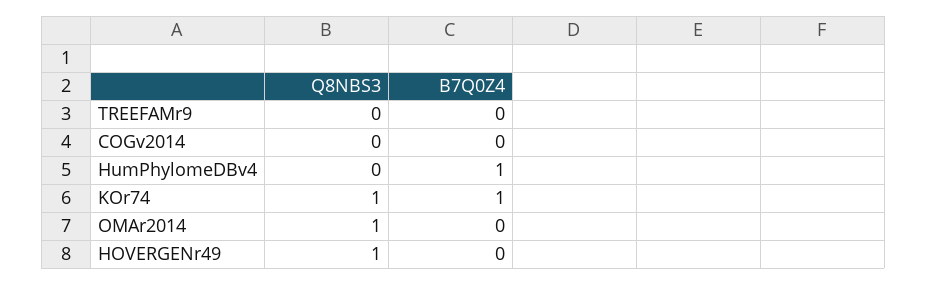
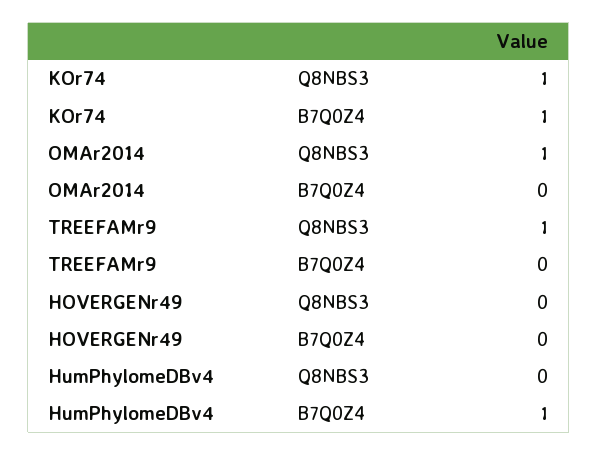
  {
    "Q8NBS3": {
-     "TREEFAMr9": 0,
+     "TREEFAMr9": 1,
-     "COGv2014": 0,
      "HumPhylomeDBv4": 0,
      "KOr74": 1,
      "OMAr2014": 1,
-     "HOVERGENr49": 1
+     "HOVERGENr49": 0
    },
    "B7Q0Z4": {
      "TREEFAMr9": 0,
-     "COGv2014": 0,
      "HumPhylomeDBv4": 1,
      "KOr74": 1,
      "OMAr2014": 0,
      "HOVERGENr49": 0
    }
  }

